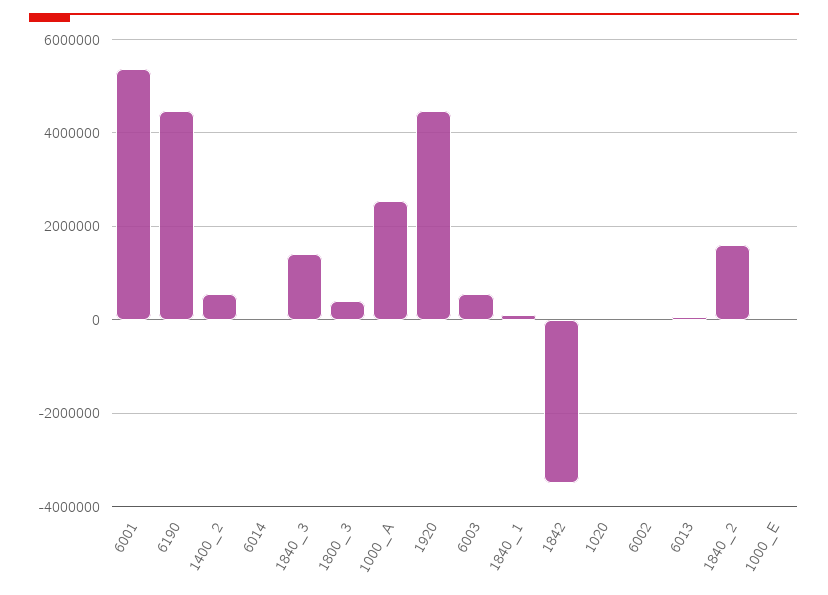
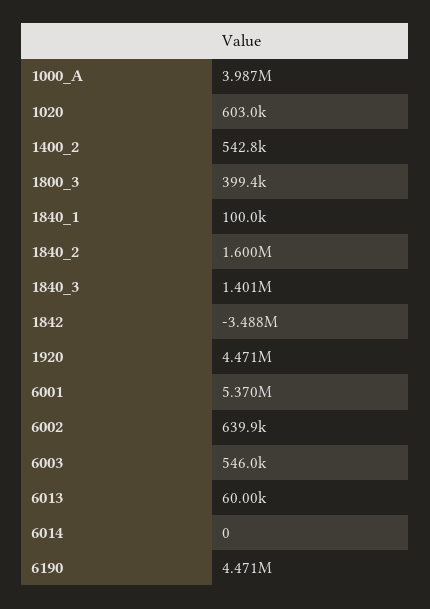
  {
    "6001": 5370000,
    "6190": 4471000,
    "1400_2": 542800,
    "6014": 0,
    "1840_3": 1401000,
    "1800_3": 399400,
-   "1000_A": 2600000,
+   "1000_A": 3987000,
    "1920": 4471000,
    "6003": 546000,
    "1840_1": 100000,
    "1842": -3488000,
-   "1020": 0,
+   "1020": 603000,
-   "6002": 0,
+   "6002": 639900,
    "6013": 60000,
-   "1840_2": 1600000,
+   "1840_2": 1600000
-   "1000_E": 0
  }

